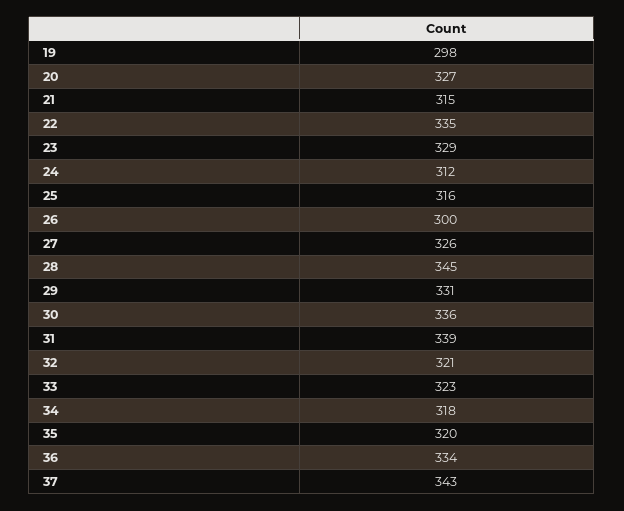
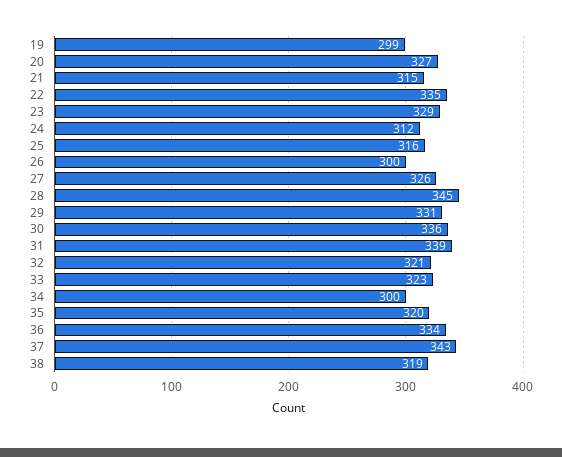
  {
-   "19": 298,
+   "19": 299,
    "20": 327,
    "21": 315,
    "22": 335,
    "23": 329,
    "24": 312,
    "25": 316,
    "26": 300,
    "27": 326,
    "28": 345,
    "29": 331,
    "30": 336,
    "31": 339,
    "32": 321,
    "33": 323,
-   "34": 318,
+   "34": 300,
    "35": 320,
    "36": 334,
-   "37": 343
+   "37": 343,
+   "38": 319
  }

